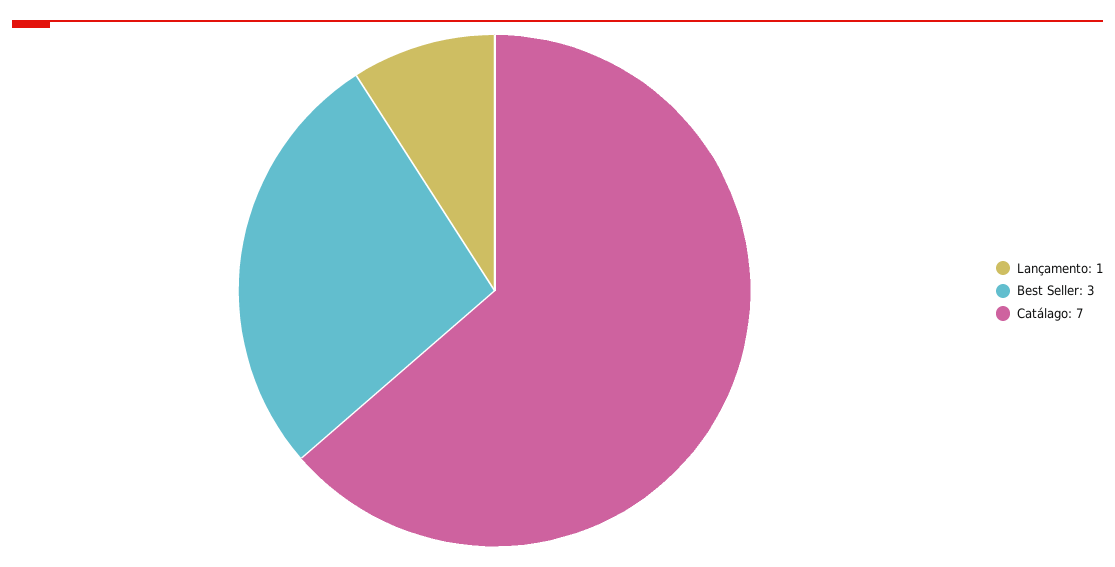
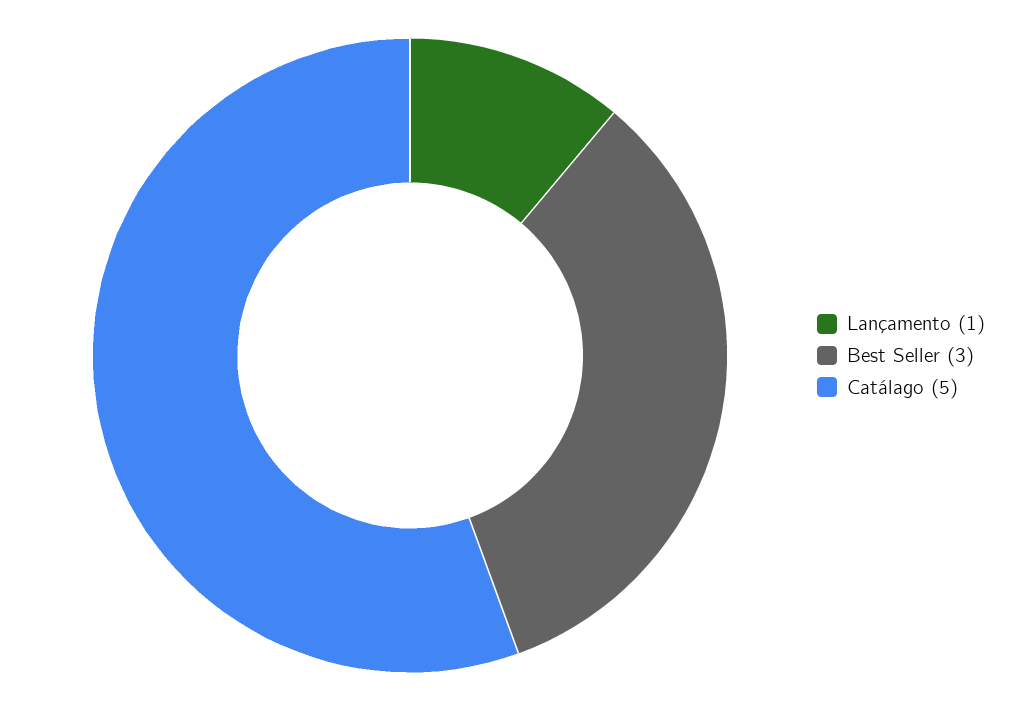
  {
    "Lançamento": 1,
    "Best Seller": 3,
-   "Catálago": 7
+   "Catálago": 5
  }

